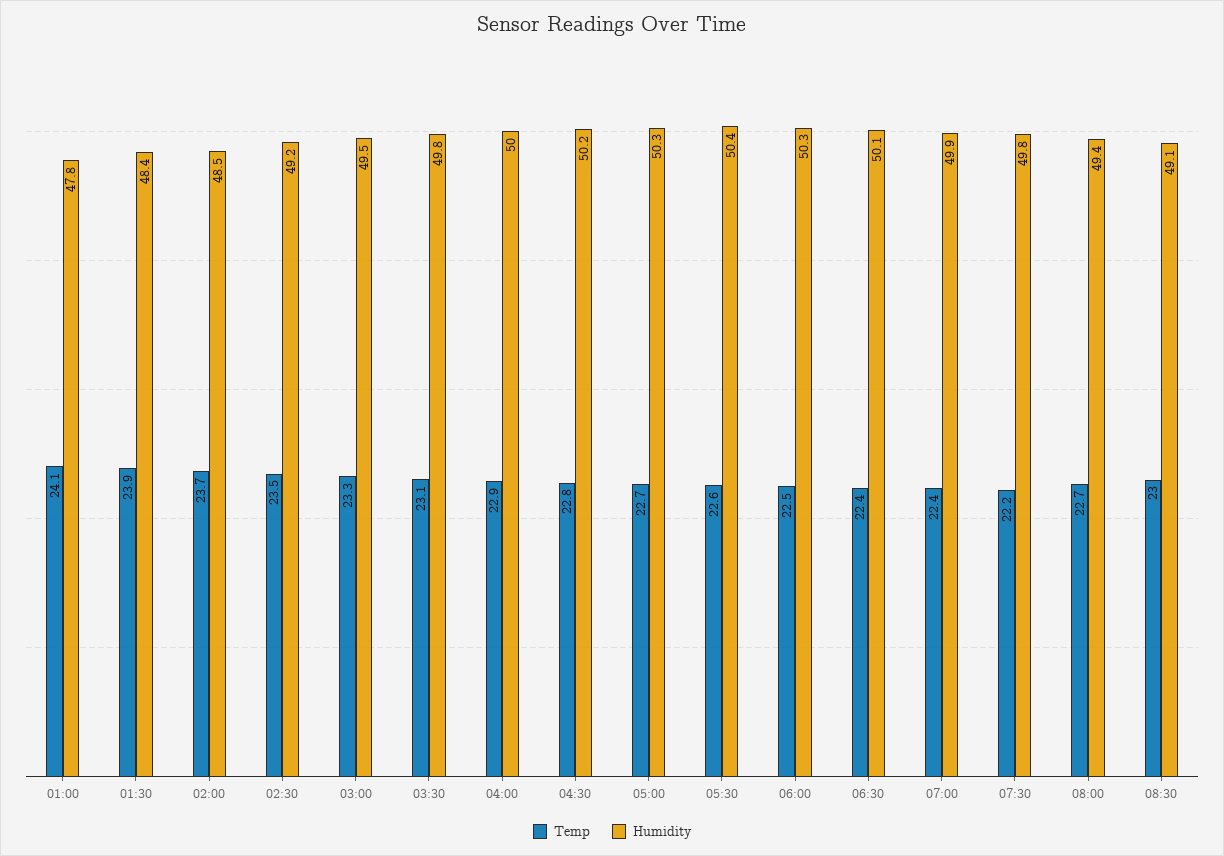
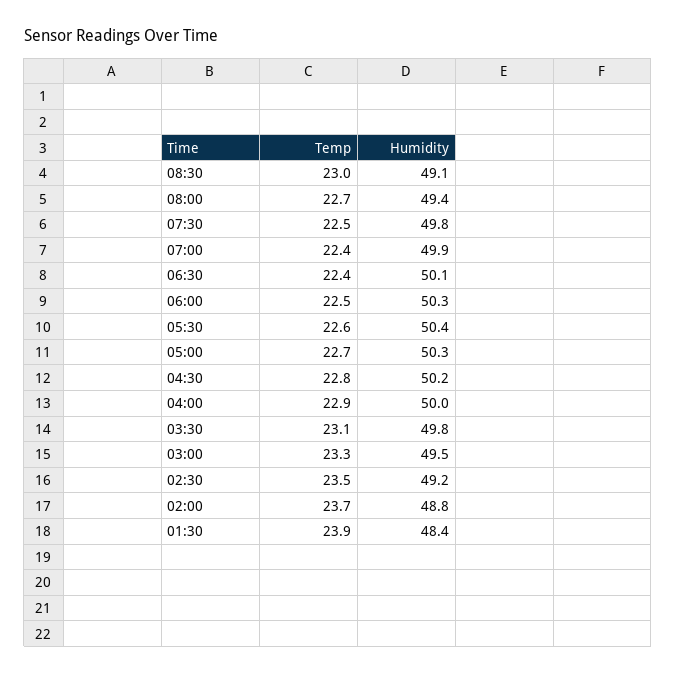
  {
    "Temp": {
-     "01:00": 24.1,
      "01:30": 23.9,
      "02:00": 23.7,
      "02:30": 23.5,
      "03:00": 23.3,
      "03:30": 23.1,
      "04:00": 22.9,
      "04:30": 22.8,
      "05:00": 22.7,
      "05:30": 22.6,
      "06:00": 22.5,
      "06:30": 22.4,
      "07:00": 22.4,
-     "07:30": 22.2,
+     "07:30": 22.5,
      "08:00": 22.7,
      "08:30": 23
    },
    "Humidity": {
-     "01:00": 47.8,
      "01:30": 48.4,
-     "02:00": 48.5,
+     "02:00": 48.8,
      "02:30": 49.2,
      "03:00": 49.5,
      "03:30": 49.8,
      "04:00": 50,
      "04:30": 50.2,
      "05:00": 50.3,
      "05:30": 50.4,
      "06:00": 50.3,
      "06:30": 50.1,
      "07:00": 49.9,
      "07:30": 49.8,
      "08:00": 49.4,
      "08:30": 49.1
    }
  }

